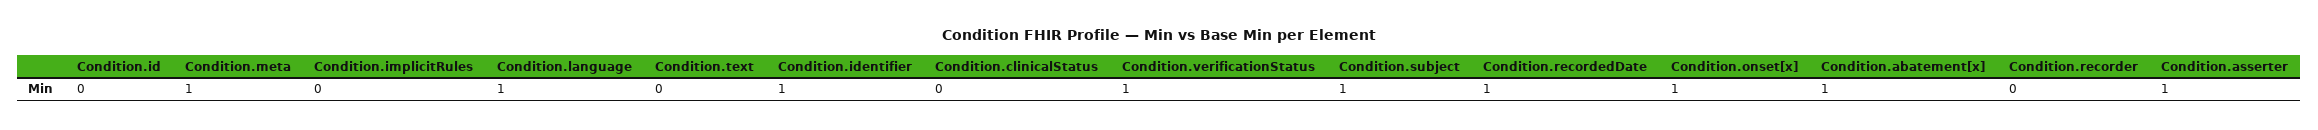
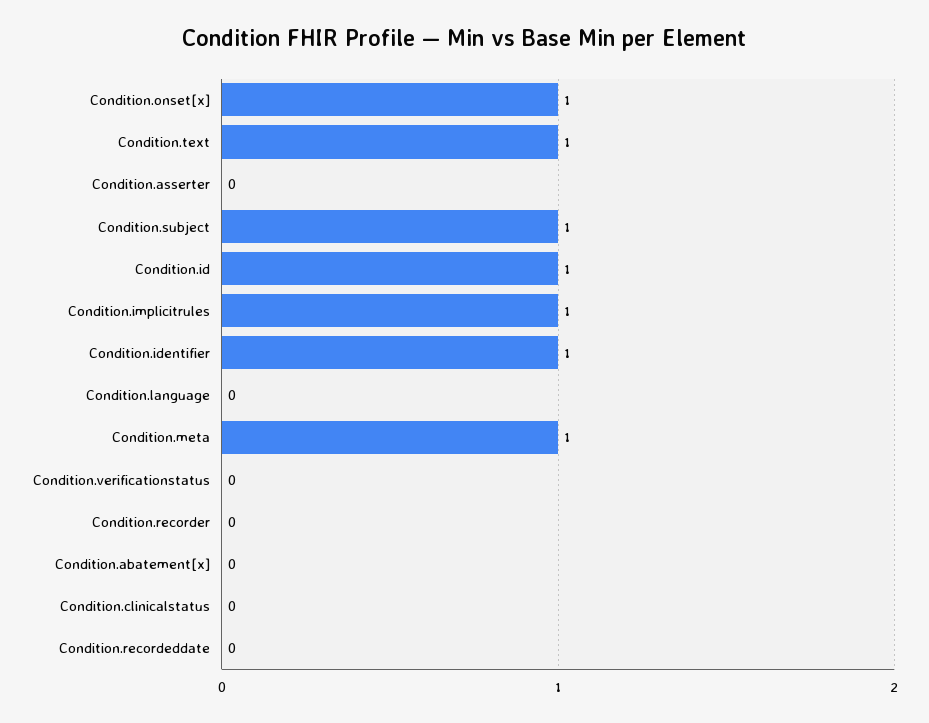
  {
-   "Condition.id": 0,
+   "Condition.id": 1,
    "Condition.meta": 1,
-   "Condition.implicitRules": 0,
+   "Condition.implicitRules": 1,
-   "Condition.language": 1,
+   "Condition.language": 0,
-   "Condition.text": 0,
+   "Condition.text": 1,
    "Condition.identifier": 1,
    "Condition.clinicalStatus": 0,
-   "Condition.verificationStatus": 1,
+   "Condition.verificationStatus": 0,
    "Condition.subject": 1,
-   "Condition.recordedDate": 1,
+   "Condition.recordedDate": 0,
    "Condition.onset[x]": 1,
-   "Condition.abatement[x]": 1,
+   "Condition.abatement[x]": 0,
    "Condition.recorder": 0,
-   "Condition.asserter": 1
+   "Condition.asserter": 0
  }

